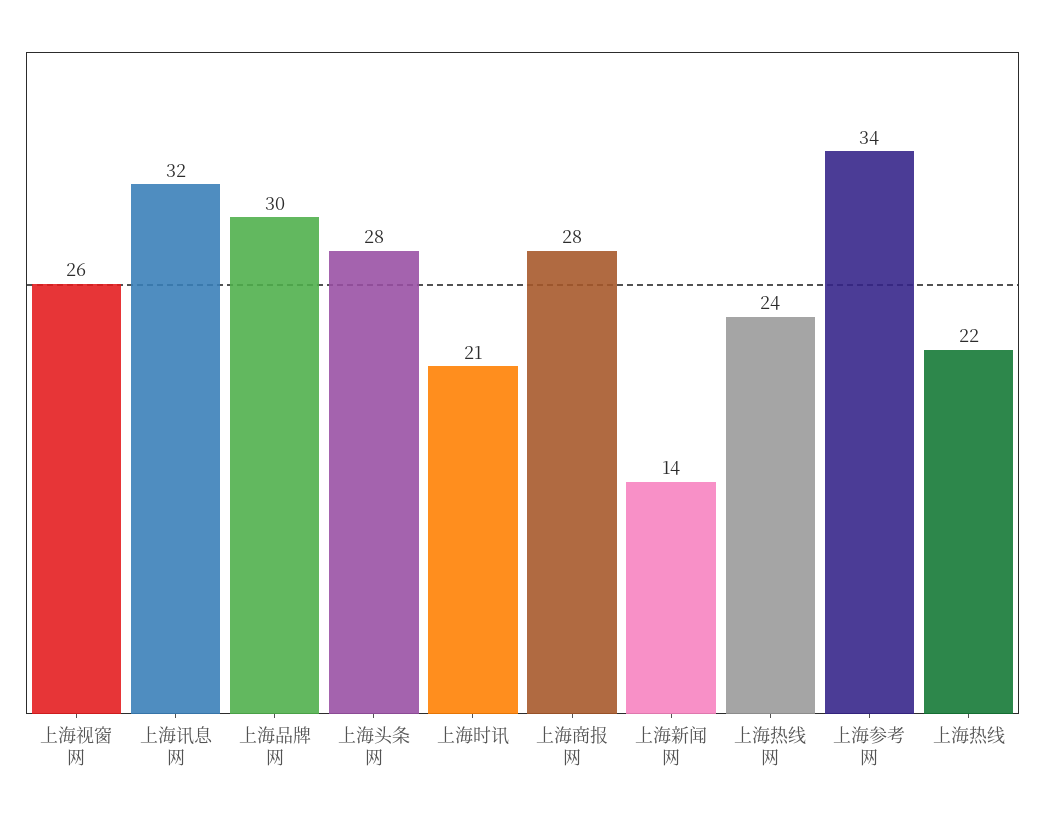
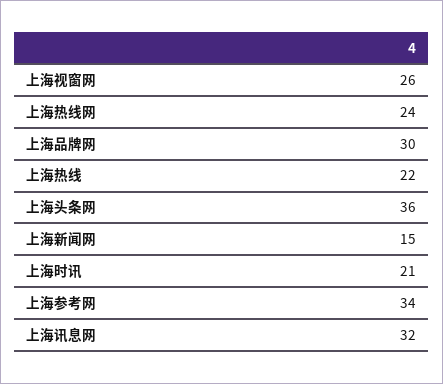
  {
    "上海视窗网": 26,
    "上海讯息网": 32,
    "上海品牌网": 30,
-   "上海头条网": 28,
+   "上海头条网": 36,
    "上海时讯": 21,
-   "上海商报网": 28,
-   "上海新闻网": 14,
+   "上海新闻网": 15,
    "上海热线网": 24,
    "上海参考网": 34,
    "上海热线": 22
  }

